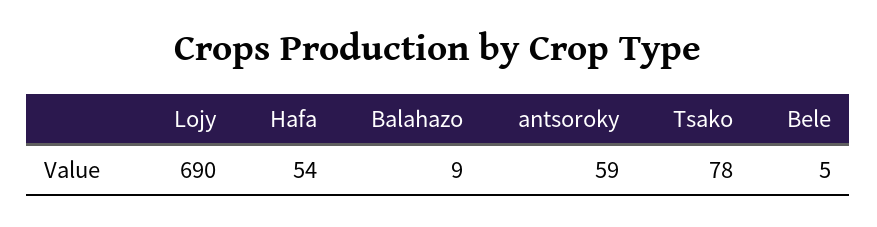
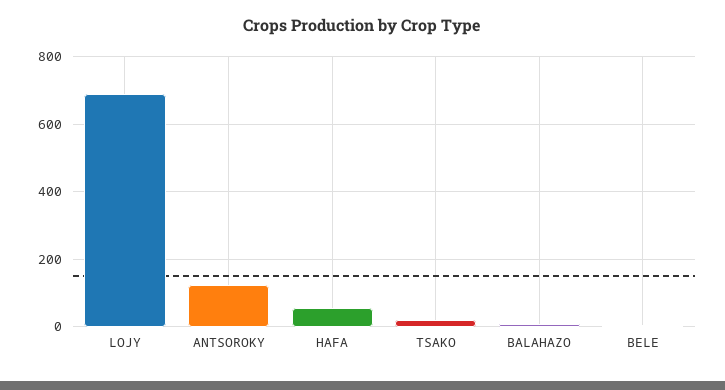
  {
    "Lojy": 690,
    "Hafa": 54,
    "Balahazo": 9,
-   "antsoroky": 59,
+   "antsoroky": 120,
-   "Tsako": 78,
+   "Tsako": 20,
    "Bele": 5
  }

